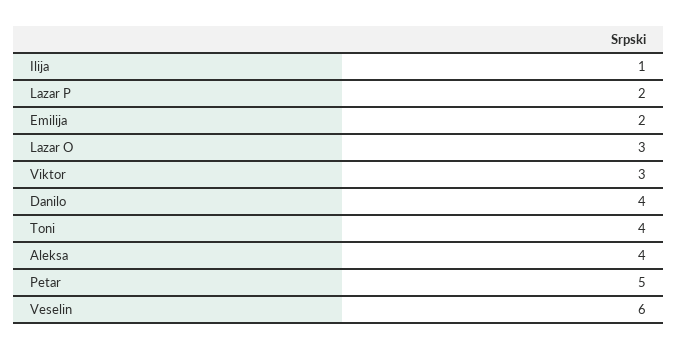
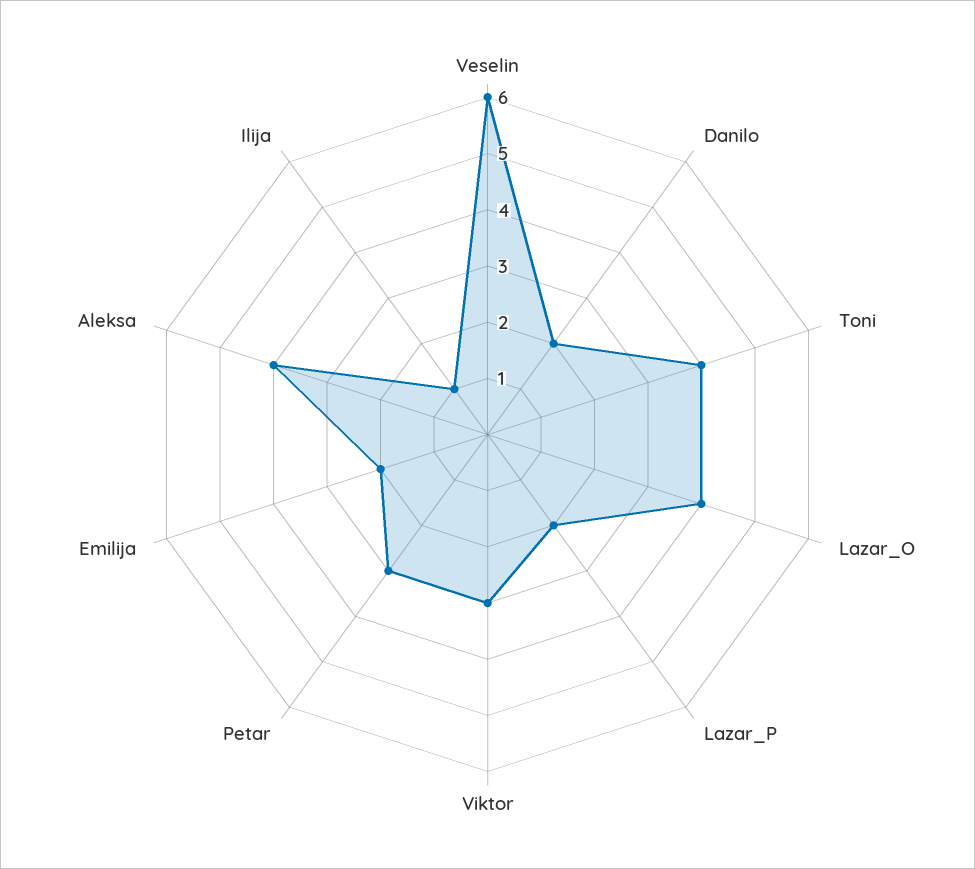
  {
    "Ilija": 1,
    "Lazar P": 2,
    "Emilija": 2,
-   "Lazar O": 3,
+   "Lazar O": 4,
    "Viktor": 3,
-   "Danilo": 4,
+   "Danilo": 2,
    "Toni": 4,
    "Aleksa": 4,
-   "Petar": 5,
+   "Petar": 3,
    "Veselin": 6
  }

